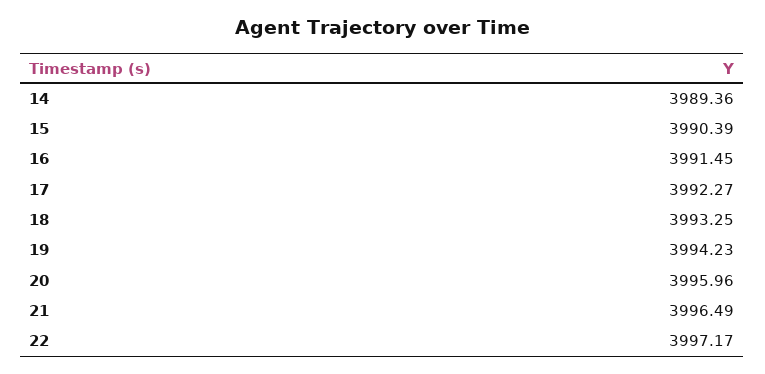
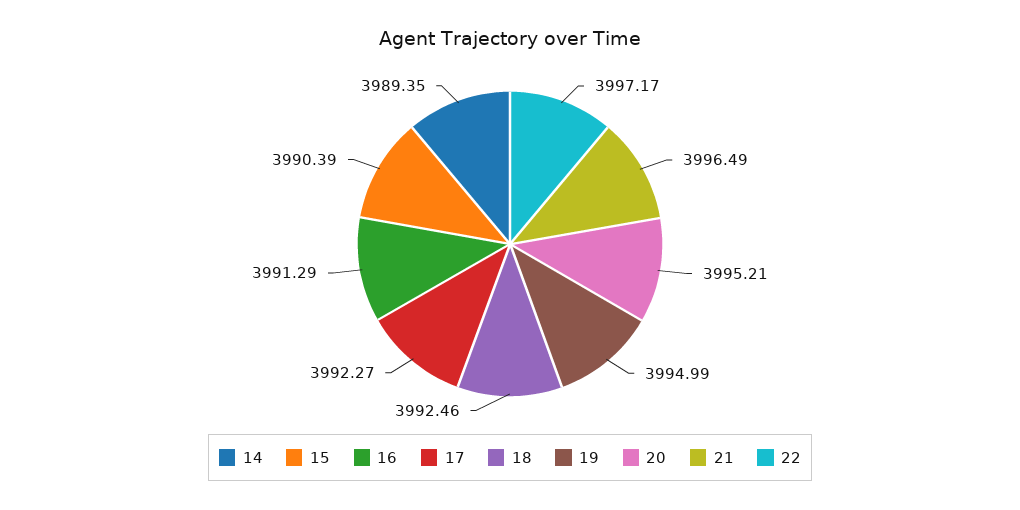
  {
-   "14": 3989.36,
+   "14": 3989.35,
    "15": 3990.39,
-   "16": 3991.45,
+   "16": 3991.29,
    "17": 3992.27,
-   "18": 3993.25,
+   "18": 3992.46,
-   "19": 3994.23,
+   "19": 3994.99,
-   "20": 3995.96,
+   "20": 3995.21,
    "21": 3996.49,
    "22": 3997.17
  }

